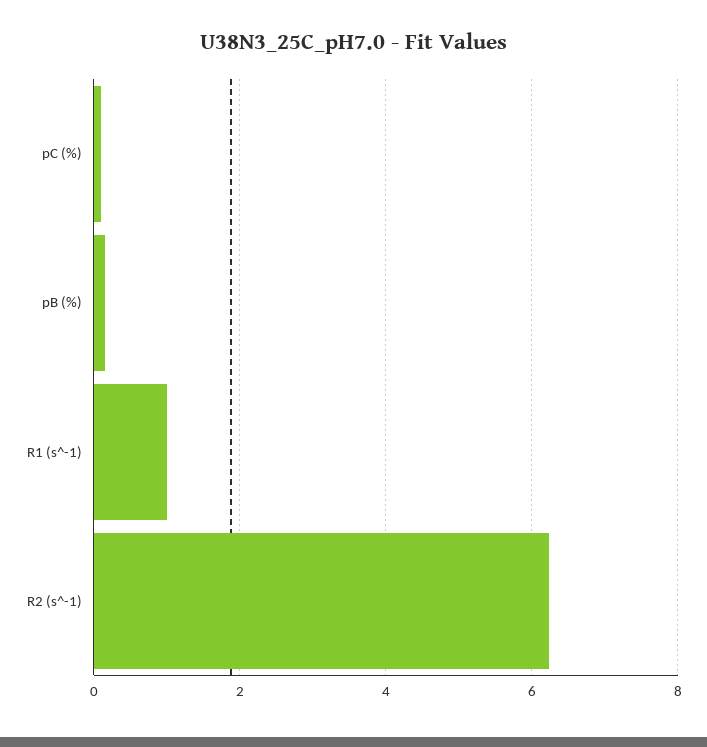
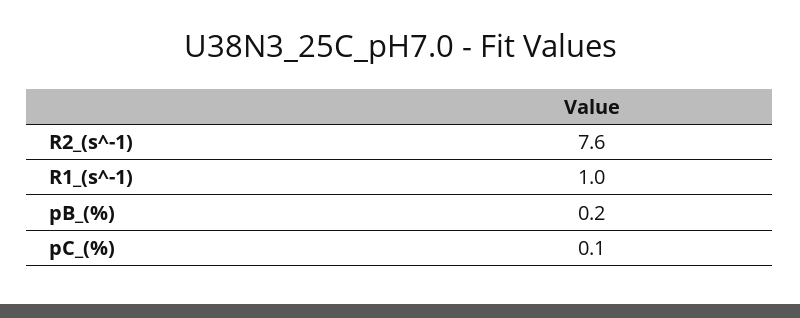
  {
    "pC (%)": 0.1,
    "pB (%)": 0.2,
    "R1 (s^-1)": 1,
-   "R2 (s^-1)": 6.2
+   "R2 (s^-1)": 7.6
  }

